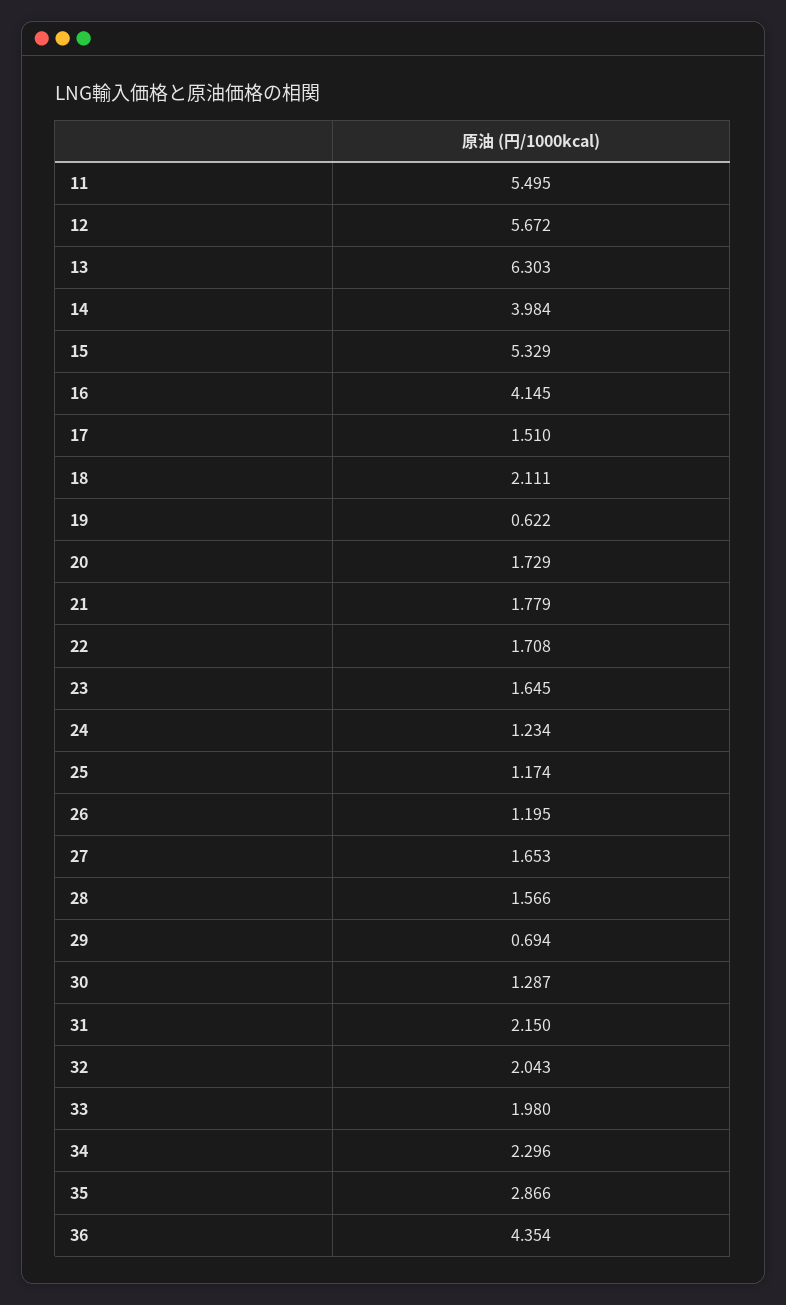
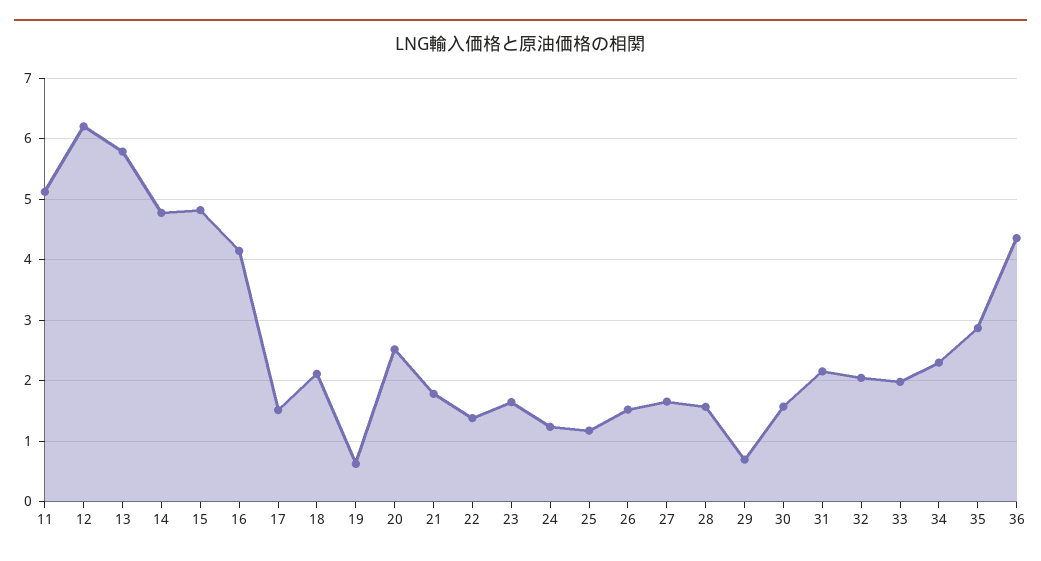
  {
-   "11": 5.495,
+   "11": 5.1,
-   "12": 5.672,
+   "12": 6.2,
-   "13": 6.303,
+   "13": 5.8,
-   "14": 3.984,
+   "14": 4.8,
-   "15": 5.329,
+   "15": 4.8,
    "16": 4.145,
    "17": 1.51,
    "18": 2.111,
    "19": 0.622,
-   "20": 1.729,
+   "20": 2.5,
    "21": 1.779,
-   "22": 1.708,
+   "22": 1.4,
    "23": 1.645,
    "24": 1.234,
    "25": 1.174,
-   "26": 1.195,
+   "26": 1.5,
    "27": 1.653,
    "28": 1.566,
    "29": 0.694,
-   "30": 1.287,
+   "30": 1.6,
    "31": 2.15,
    "32": 2.043,
    "33": 1.98,
    "34": 2.296,
    "35": 2.866,
    "36": 4.354
  }

